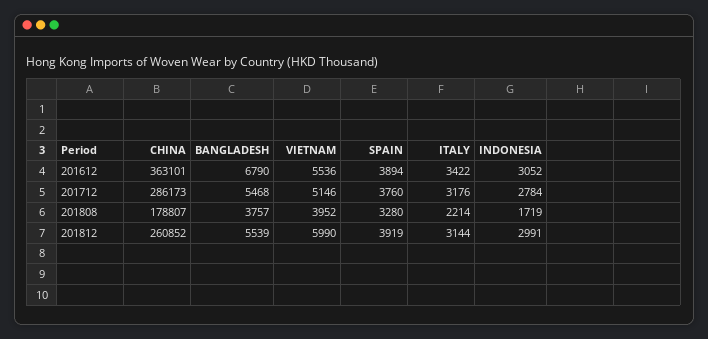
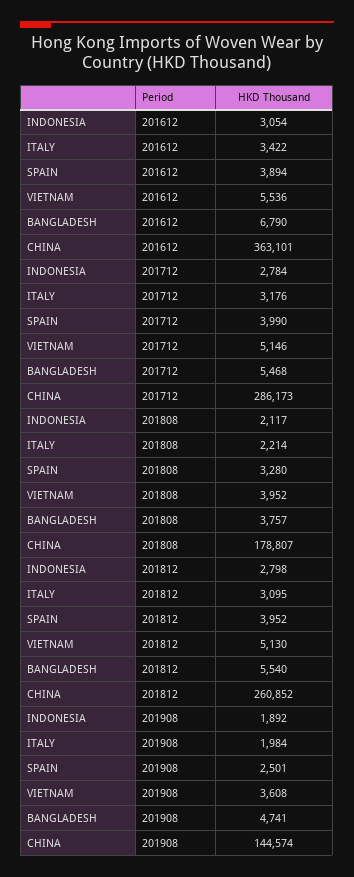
  {
    "CHINA": {
      "201612": 363101,
      "201712": 286173,
      "201808": 178807,
-     "201812": 260852
+     "201812": 260852,
+     "201908": 144574
    },
    "BANGLADESH": {
      "201612": 6790,
      "201712": 5468,
      "201808": 3757,
-     "201812": 5539
+     "201812": 5540,
+     "201908": 4741
    },
    "VIETNAM": {
      "201612": 5536,
      "201712": 5146,
      "201808": 3952,
-     "201812": 5990
+     "201812": 5130,
+     "201908": 3608
    },
    "SPAIN": {
      "201612": 3894,
-     "201712": 3760,
+     "201712": 3990,
      "201808": 3280,
-     "201812": 3919
+     "201812": 3952,
+     "201908": 2501
    },
    "ITALY": {
      "201612": 3422,
      "201712": 3176,
      "201808": 2214,
-     "201812": 3144
+     "201812": 3095,
+     "201908": 1984
    },
    "INDONESIA": {
-     "201612": 3052,
+     "201612": 3054,
      "201712": 2784,
-     "201808": 1719,
+     "201808": 2117,
-     "201812": 2991
+     "201812": 2798,
+     "201908": 1892
    }
  }

